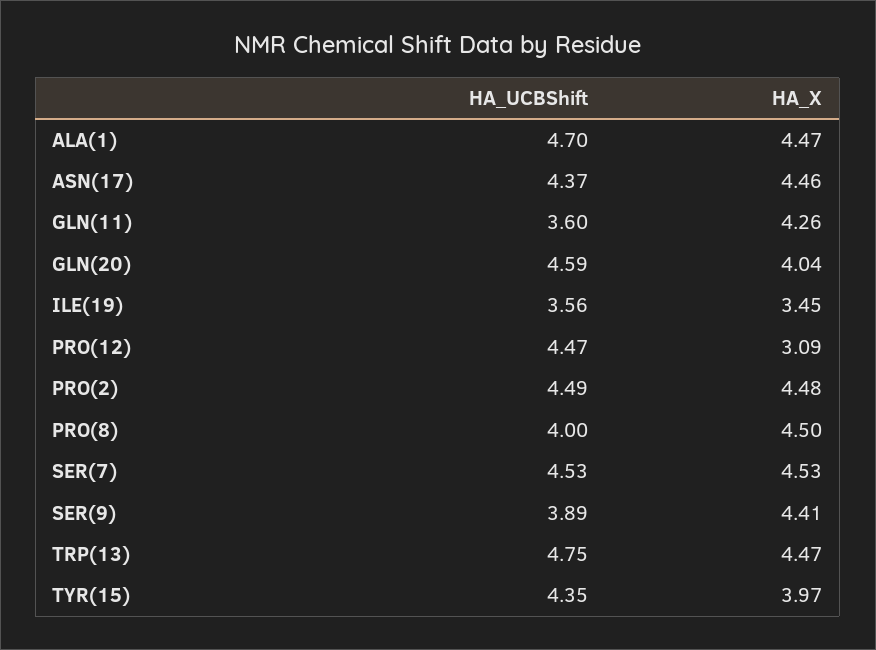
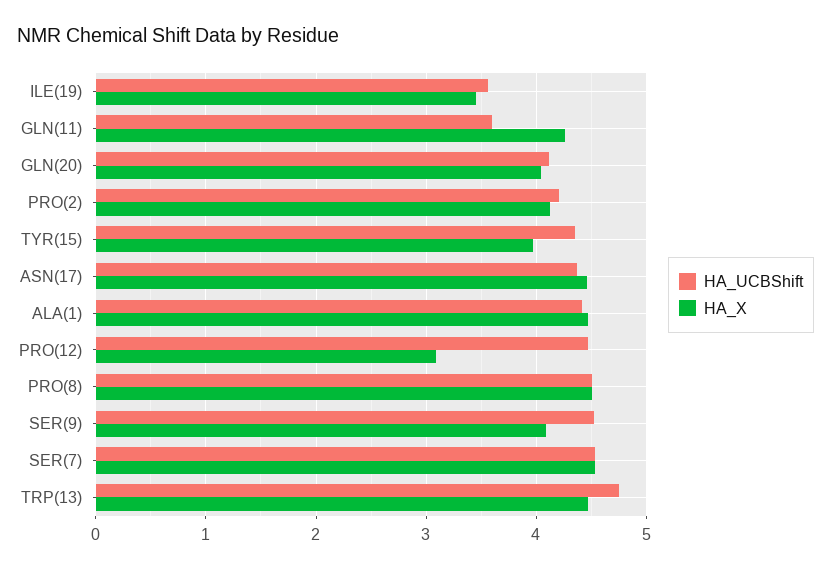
  {
    "HA_UCBShift": {
-     "ALA(1)": 4.7,
+     "ALA(1)": 4.4,
      "ASN(17)": 4.37,
      "GLN(11)": 3.6,
-     "GLN(20)": 4.59,
+     "GLN(20)": 4.1,
      "ILE(19)": 3.56,
      "PRO(12)": 4.47,
-     "PRO(2)": 4.49,
+     "PRO(2)": 4.2,
-     "PRO(8)": 4,
+     "PRO(8)": 4.5,
      "SER(7)": 4.53,
-     "SER(9)": 3.89,
+     "SER(9)": 4.5,
      "TRP(13)": 4.75,
      "TYR(15)": 4.35
    },
    "HA_X": {
      "ALA(1)": 4.47,
      "ASN(17)": 4.46,
      "GLN(11)": 4.26,
      "GLN(20)": 4.04,
      "ILE(19)": 3.45,
      "PRO(12)": 3.09,
-     "PRO(2)": 4.48,
+     "PRO(2)": 4.1,
      "PRO(8)": 4.5,
      "SER(7)": 4.53,
-     "SER(9)": 4.41,
+     "SER(9)": 4.1,
      "TRP(13)": 4.47,
      "TYR(15)": 3.97
    }
  }

